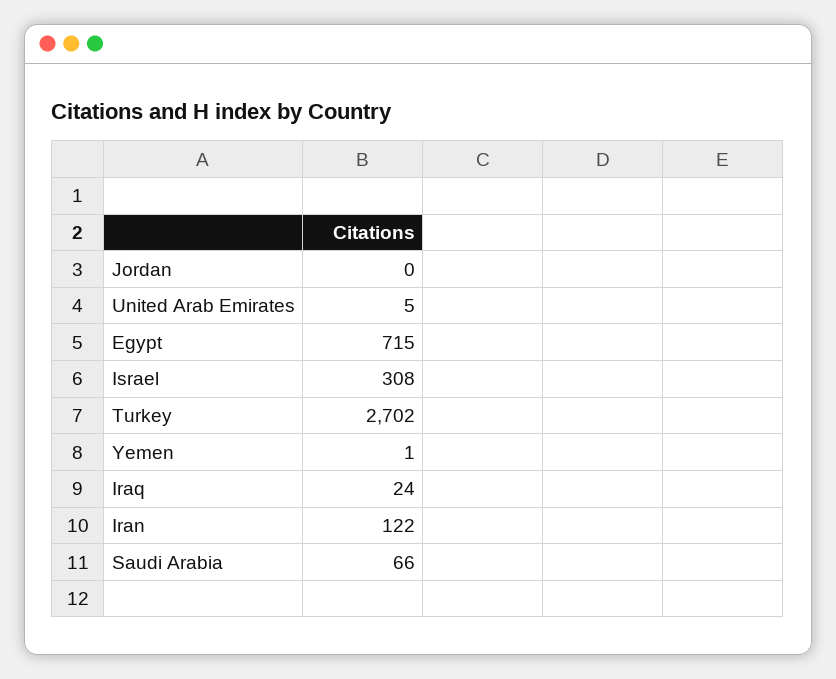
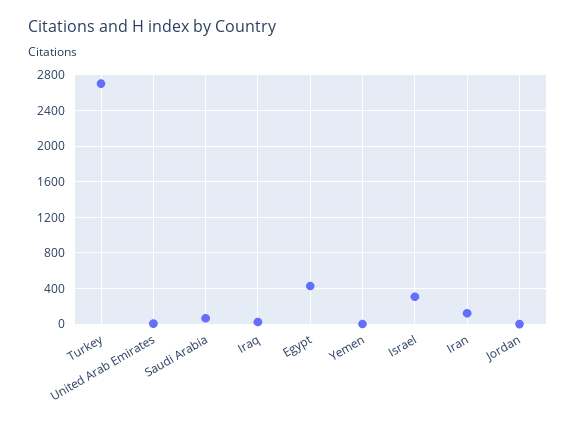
  {
    "Jordan": 0,
    "United Arab Emirates": 5,
-   "Egypt": 715,
+   "Egypt": 400,
    "Israel": 308,
    "Turkey": 2702,
    "Yemen": 1,
    "Iraq": 24,
    "Iran": 122,
    "Saudi Arabia": 66
  }

